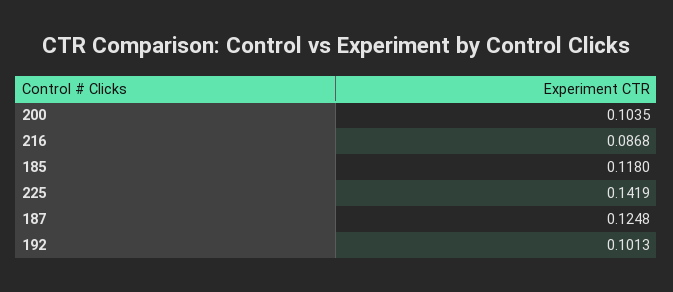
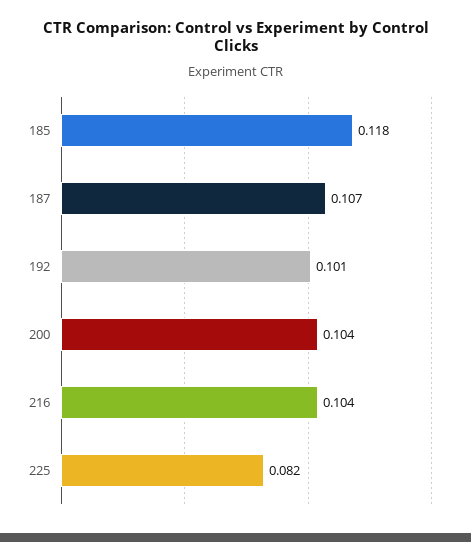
  {
    "200": 0.1035,
-   "216": 0.0868,
+   "216": 0.104,
    "185": 0.118,
-   "225": 0.1419,
+   "225": 0.082,
-   "187": 0.1248,
+   "187": 0.107,
    "192": 0.1013
  }

